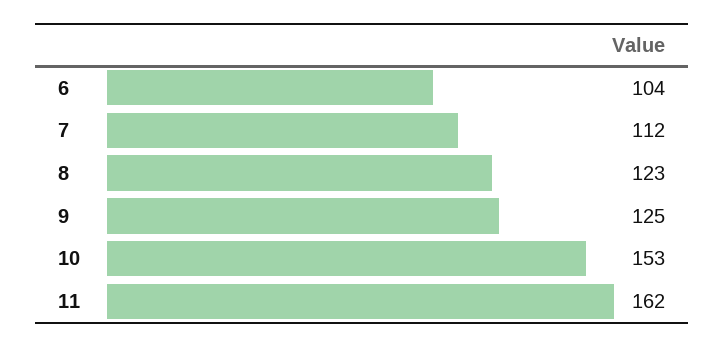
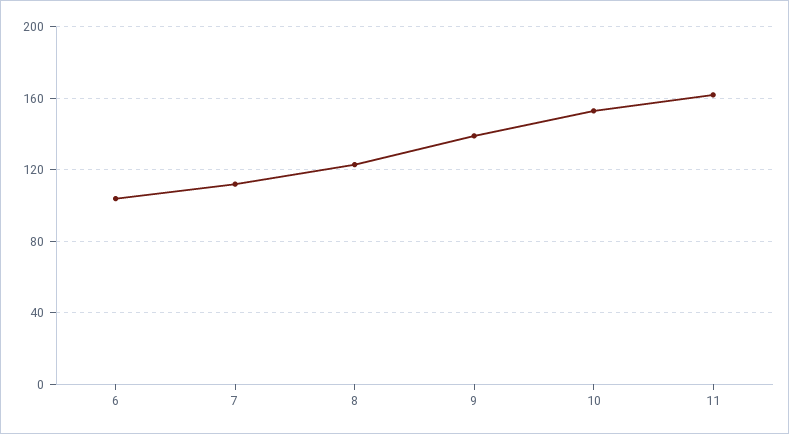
  {
    "6": 104,
    "7": 112,
    "8": 123,
-   "9": 125,
+   "9": 140,
    "10": 153,
    "11": 162
  }

